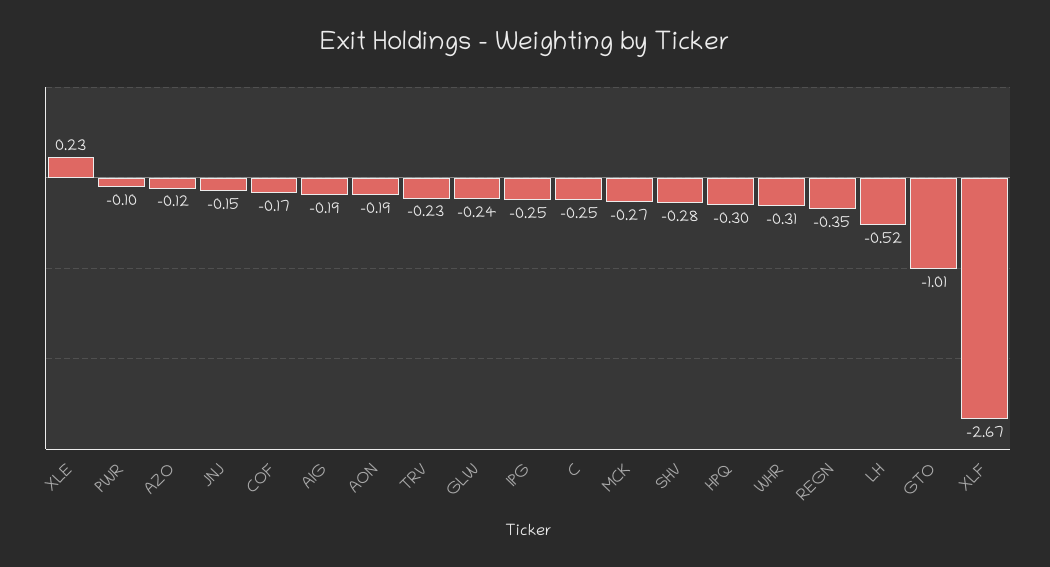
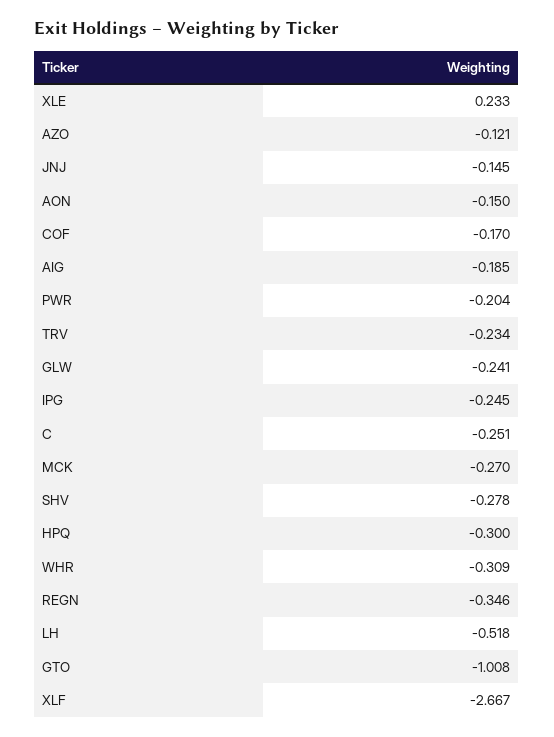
  {
    "XLE": 0.233,
-   "PWR": -0.1,
+   "PWR": -0.204,
    "AZO": -0.121,
    "JNJ": -0.145,
    "COF": -0.17,
    "AIG": -0.185,
-   "AON": -0.19,
+   "AON": -0.15,
    "TRV": -0.234,
    "GLW": -0.241,
    "IPG": -0.245,
    "C": -0.251,
    "MCK": -0.27,
    "SHV": -0.278,
    "HPQ": -0.3,
    "WHR": -0.309,
    "REGN": -0.346,
    "LH": -0.518,
    "GTO": -1.008,
    "XLF": -2.667
  }

